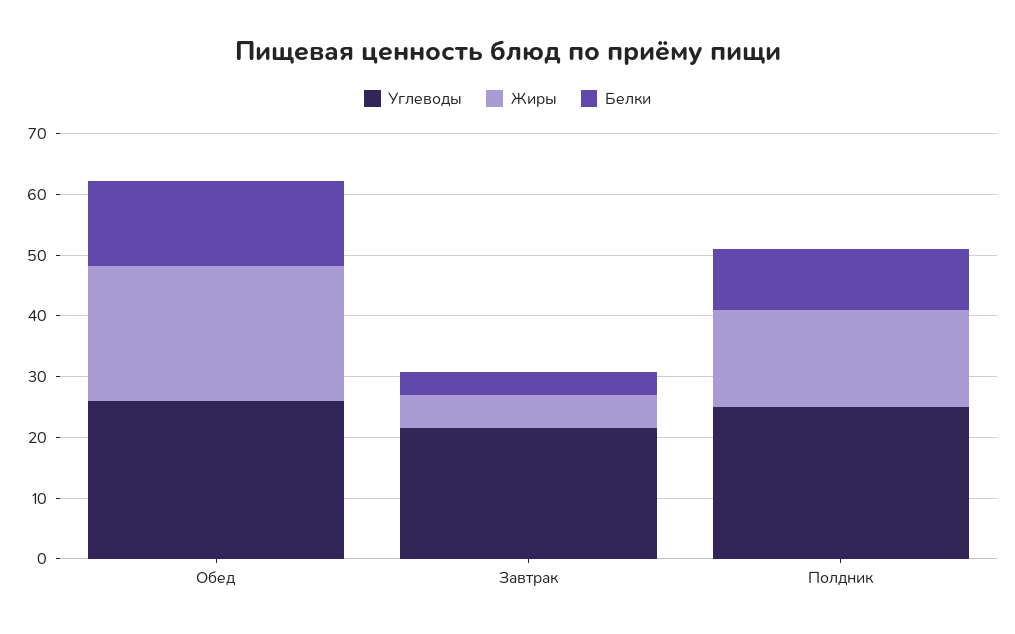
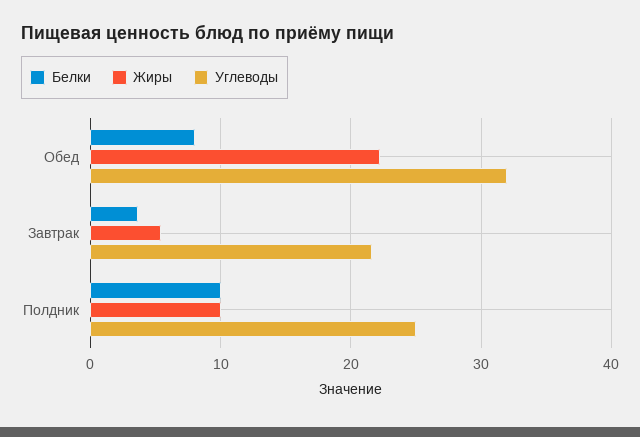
  {
    "Углеводы": {
-     "Обед": 26,
+     "Обед": 32,
      "Завтрак": 22,
      "Полдник": 25
    },
    "Жиры": {
      "Обед": 22,
      "Завтрак": 5,
-     "Полдник": 16
+     "Полдник": 10
    },
    "Белки": {
-     "Обед": 14,
+     "Обед": 8,
      "Завтрак": 4,
      "Полдник": 10
    }
  }

